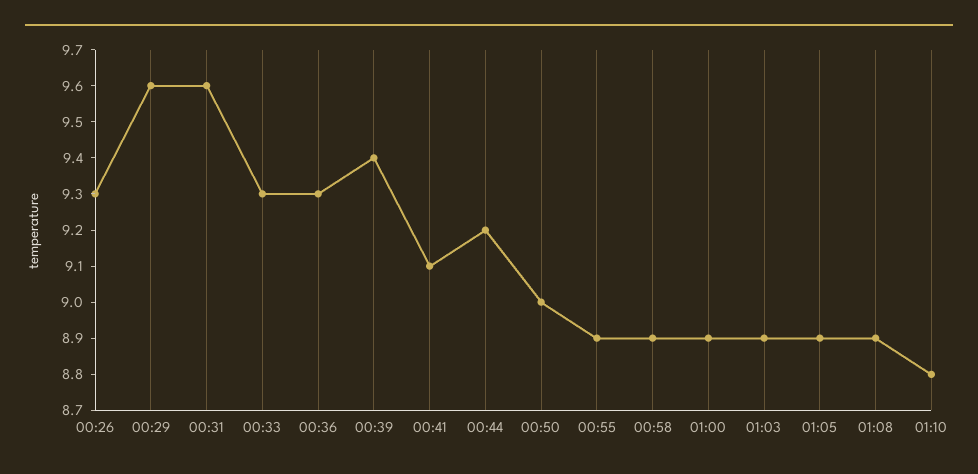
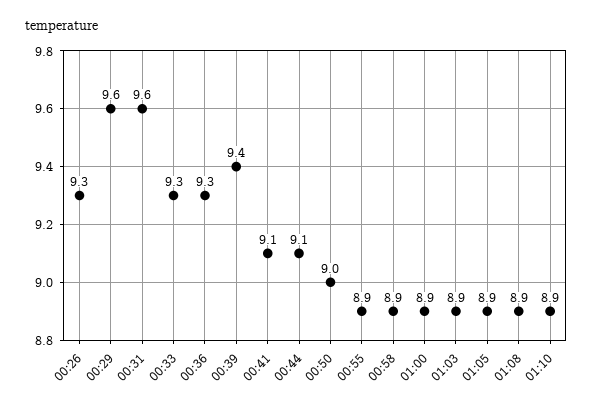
  {
    "00:26": 9.3,
    "00:29": 9.6,
    "00:31": 9.6,
    "00:33": 9.3,
    "00:36": 9.3,
    "00:39": 9.4,
    "00:41": 9.1,
-   "00:44": 9.2,
+   "00:44": 9.1,
    "00:50": 9,
    "00:55": 8.9,
    "00:58": 8.9,
    "01:00": 8.9,
    "01:03": 8.9,
    "01:05": 8.9,
    "01:08": 8.9,
-   "01:10": 8.8
+   "01:10": 8.9
  }

